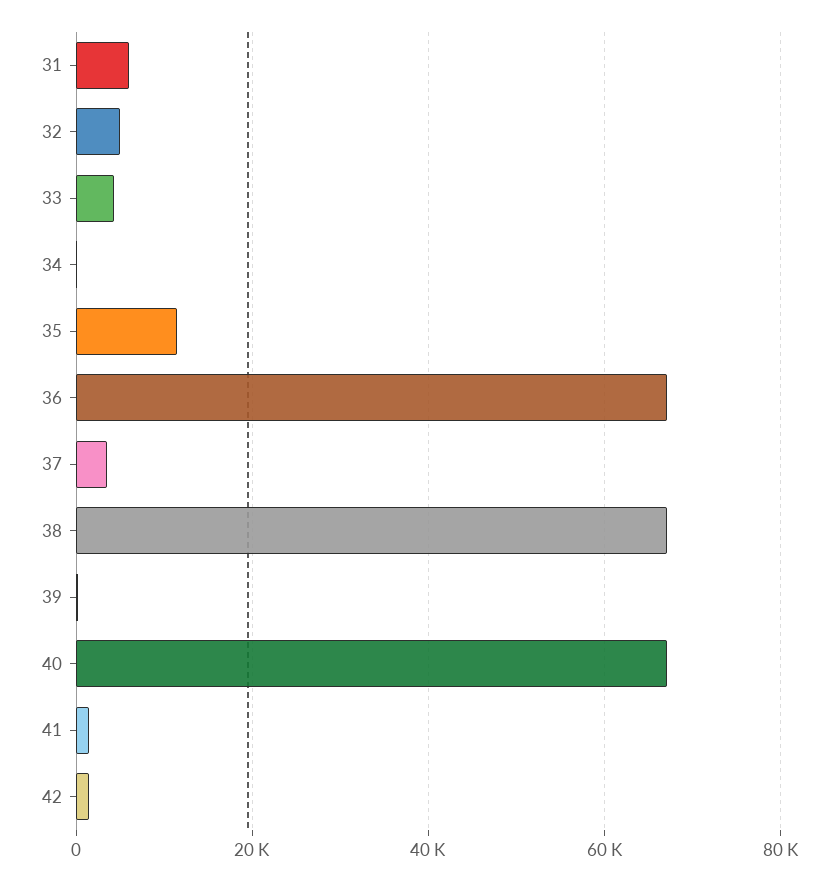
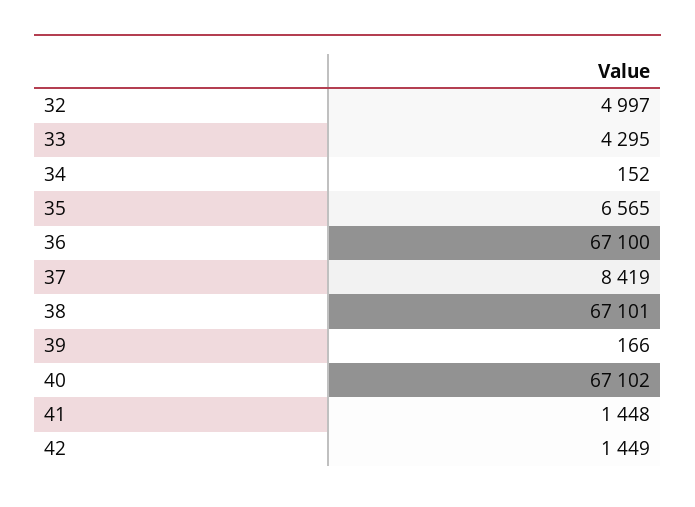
  {
-   "31": 6000,
    "32": 4997,
    "33": 4295,
    "34": 152,
-   "35": 12000,
+   "35": 6565,
    "36": 67100,
-   "37": 4000,
+   "37": 8419,
    "38": 67101,
    "39": 166,
    "40": 67102,
    "41": 1448,
    "42": 1449
  }

